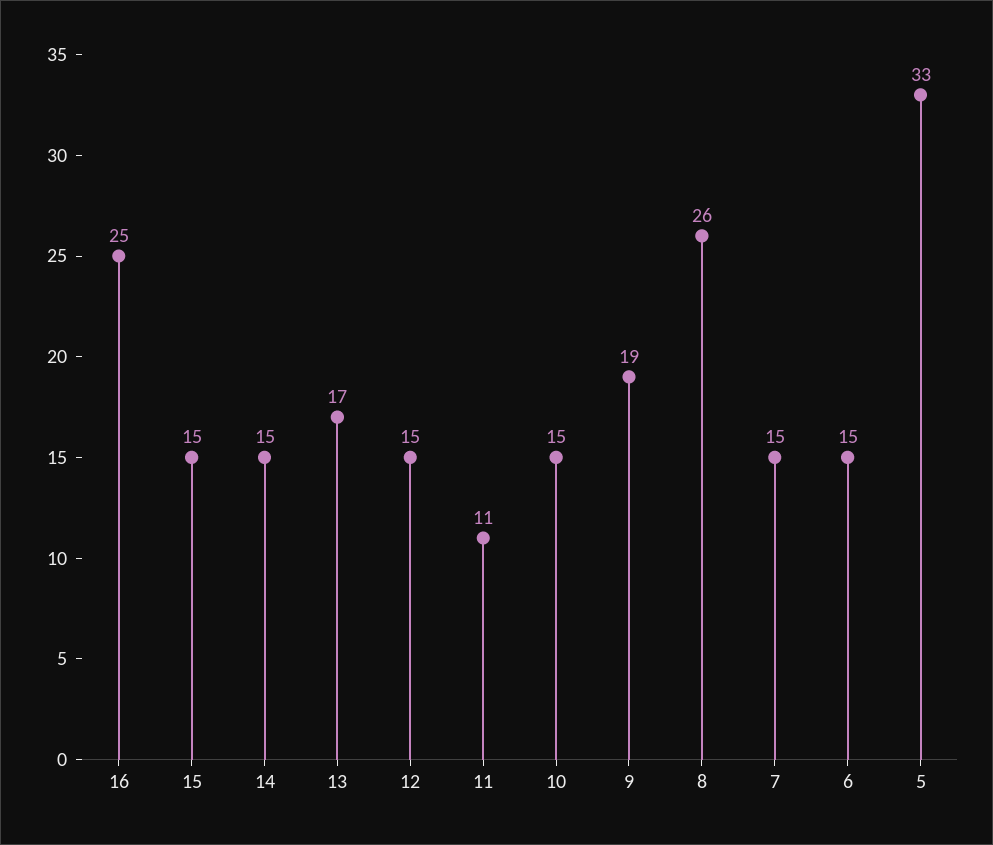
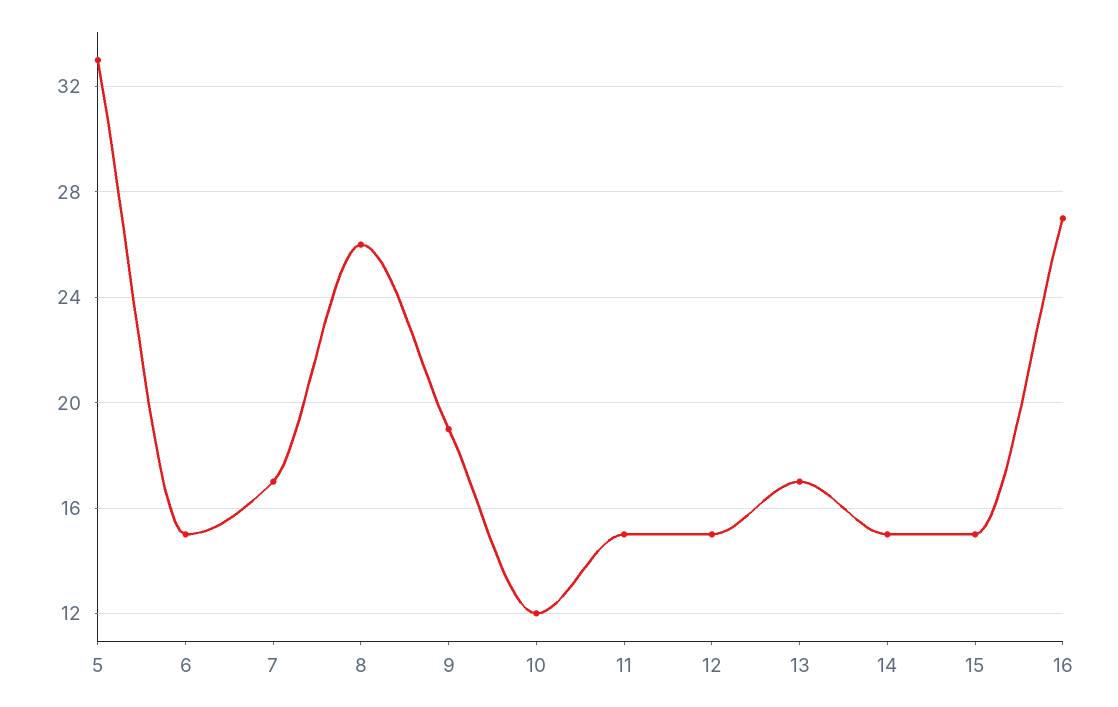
  {
-   "16": 25,
+   "16": 27,
    "15": 15,
    "14": 15,
    "13": 17,
    "12": 15,
-   "11": 11,
+   "11": 15,
-   "10": 15,
+   "10": 12,
    "9": 19,
    "8": 26,
-   "7": 15,
+   "7": 17,
    "6": 15,
    "5": 33
  }

